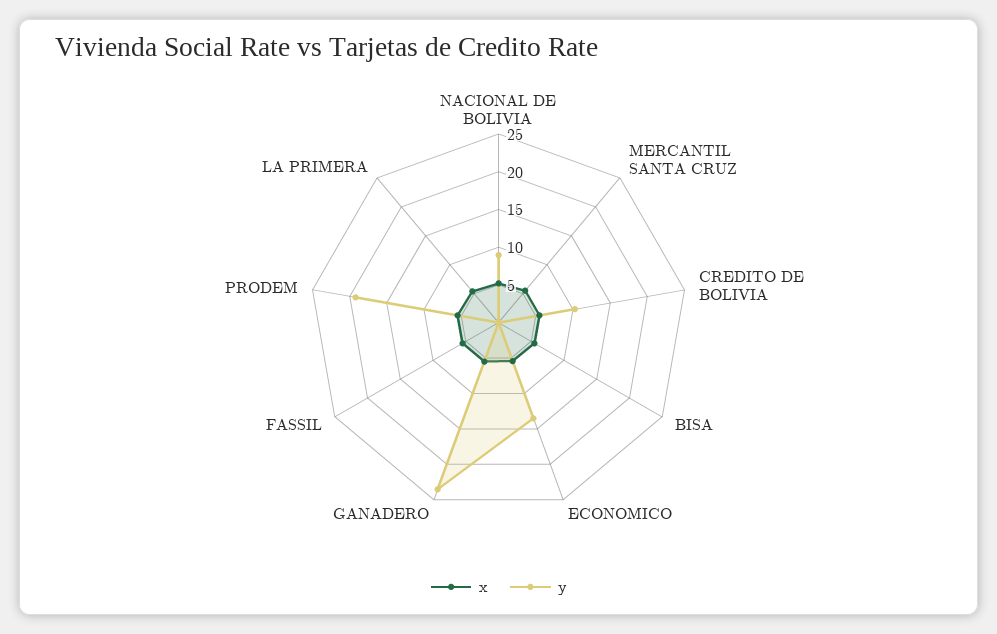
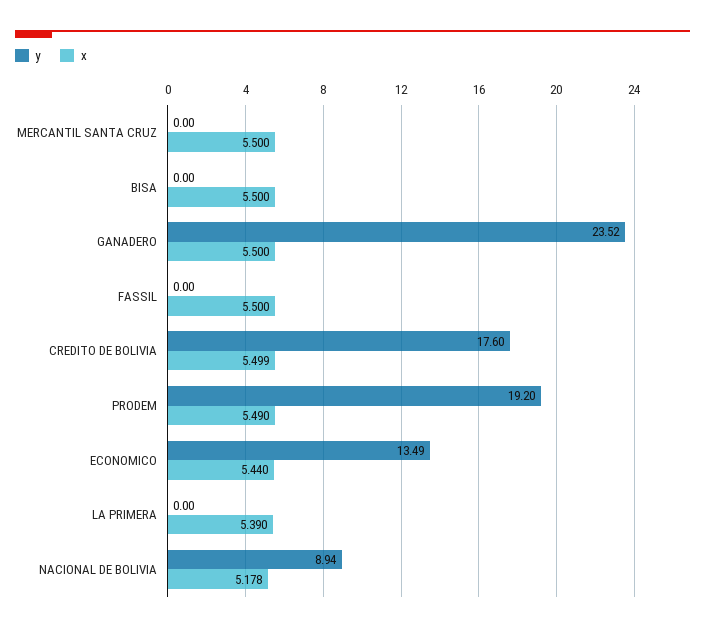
  {
    "x": {
      "NACIONAL DE BOLIVIA": 5.178,
      "MERCANTIL SANTA CRUZ": 5.5,
      "CREDITO DE BOLIVIA": 5.499,
      "BISA": 5.5,
      "ECONOMICO": 5.44,
      "GANADERO": 5.5,
      "FASSIL": 5.5,
      "PRODEM": 5.49,
      "LA PRIMERA": 5.39
    },
    "y": {
      "NACIONAL DE BOLIVIA": 8.94,
      "MERCANTIL SANTA CRUZ": 0,
-     "CREDITO DE BOLIVIA": 10,
+     "CREDITO DE BOLIVIA": 17.6,
      "BISA": 0,
      "ECONOMICO": 13.49,
      "GANADERO": 23.52,
      "FASSIL": 0,
      "PRODEM": 19.2,
      "LA PRIMERA": 0
    }
  }

